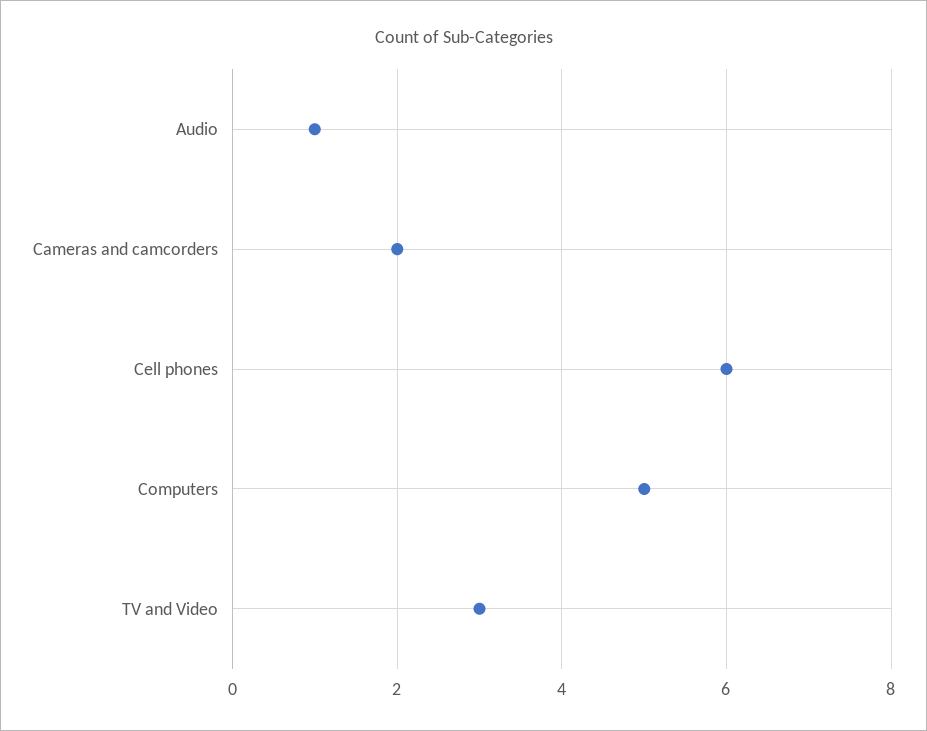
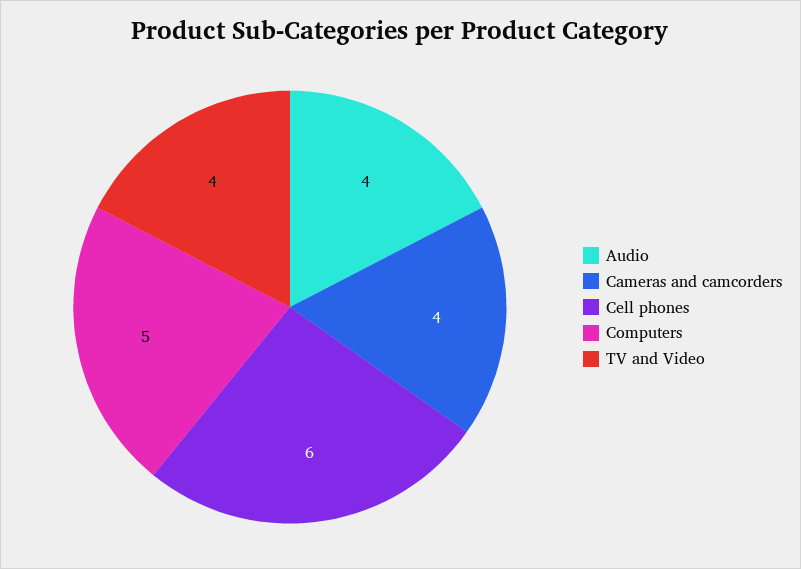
  {
-   "Audio": 1,
+   "Audio": 4,
-   "Cameras and camcorders": 2,
+   "Cameras and camcorders": 4,
    "Cell phones": 6,
    "Computers": 5,
-   "TV and Video": 3
+   "TV and Video": 4
  }

